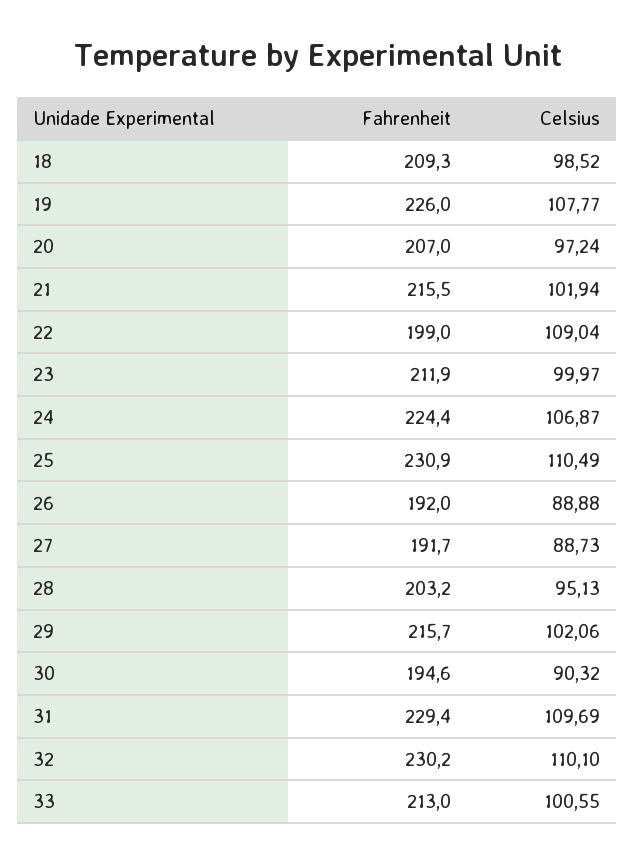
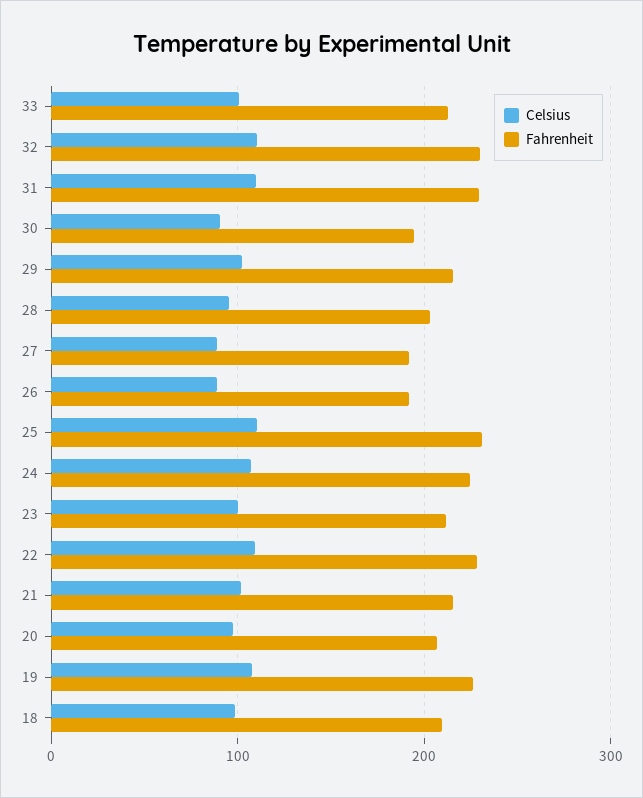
  {
    "Fahrenheit": {
      "18": 209.3,
      "19": 226,
      "20": 207,
      "21": 215.5,
-     "22": 199,
+     "22": 230,
      "23": 211.9,
      "24": 224.4,
      "25": 230.9,
      "26": 192,
      "27": 191.7,
      "28": 203.2,
      "29": 215.7,
      "30": 194.6,
      "31": 229.4,
      "32": 230.2,
      "33": 213
    },
    "Celsius": {
      "18": 98.52,
      "19": 107.77,
      "20": 97.24,
      "21": 101.94,
      "22": 109.04,
      "23": 99.97,
      "24": 106.87,
      "25": 110.49,
      "26": 88.88,
      "27": 88.73,
      "28": 95.13,
      "29": 102.06,
      "30": 90.32,
      "31": 109.69,
      "32": 110.1,
      "33": 100.55
    }
  }

